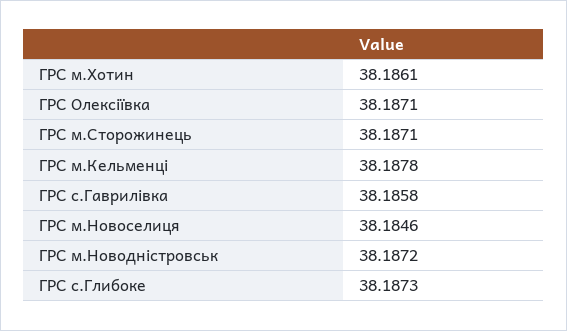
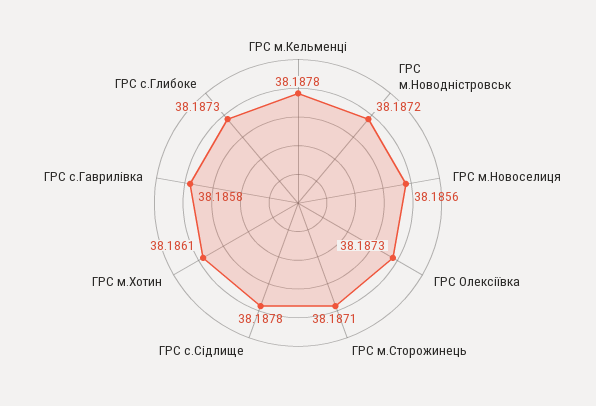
  {
    "ГРС м.Хотин": 38.1861,
-   "ГРС Олексіївка": 38.1871,
+   "ГРС Олексіївка": 38.1873,
    "ГРС м.Сторожинець": 38.1871,
    "ГРС м.Кельменці": 38.1878,
    "ГРС с.Гаврилівка": 38.1858,
-   "ГРС м.Новоселиця": 38.1846,
+   "ГРС м.Новоселиця": 38.1856,
    "ГРС м.Новодністровськ": 38.1872,
-   "ГРС с.Глибоке": 38.1873
+   "ГРС с.Глибоке": 38.1873,
+   "ГРС с.Сідлище": 38.1878
  }

